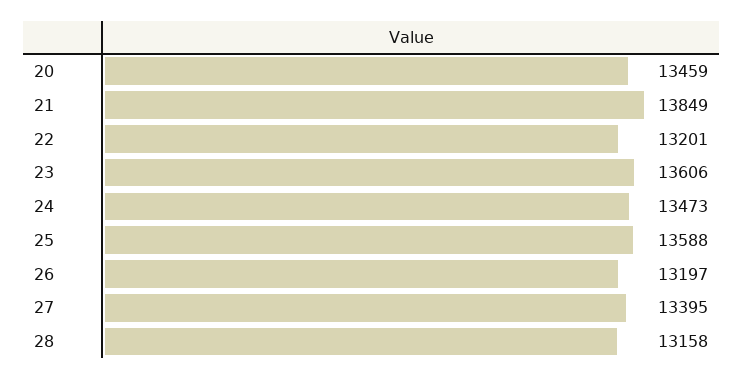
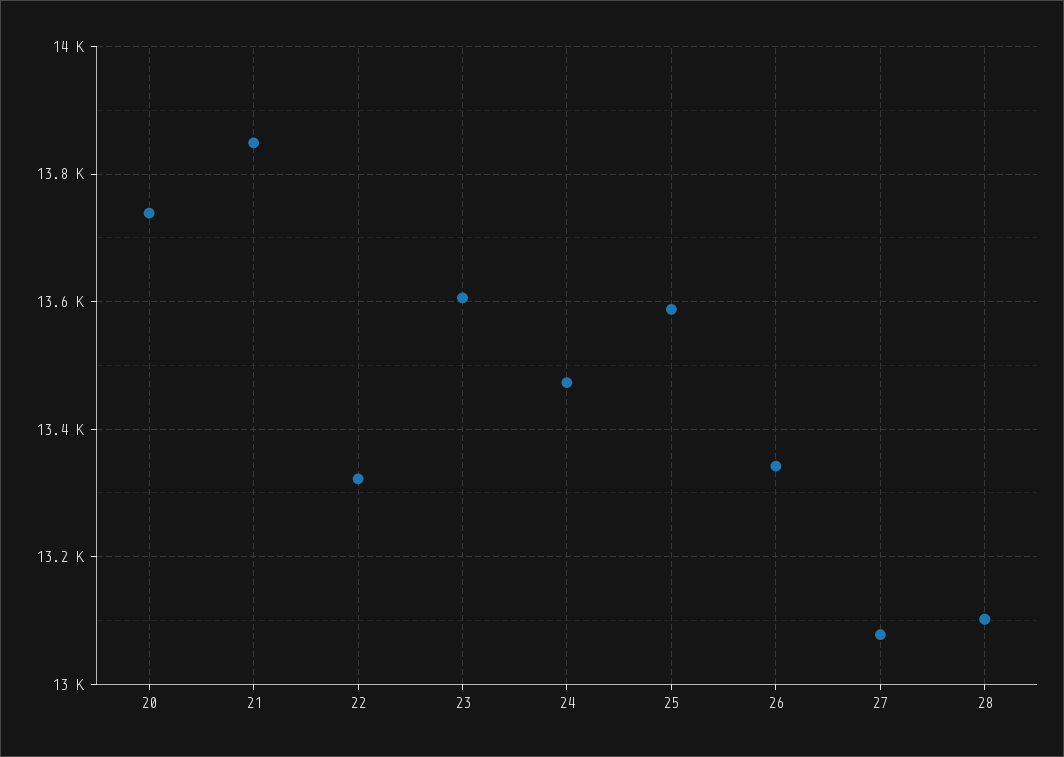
  {
-   "20": 13459,
+   "20": 13740,
    "21": 13849,
-   "22": 13201,
+   "22": 13320,
    "23": 13606,
    "24": 13473,
    "25": 13588,
-   "26": 13197,
+   "26": 13340,
-   "27": 13395,
+   "27": 13080,
-   "28": 13158
+   "28": 13100
  }

